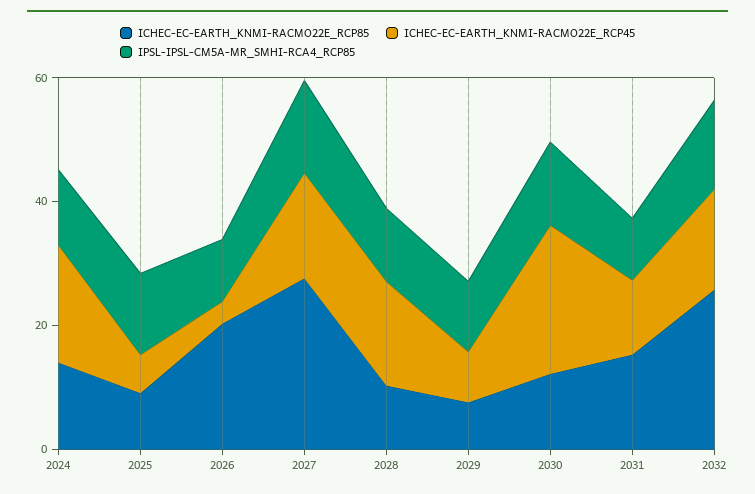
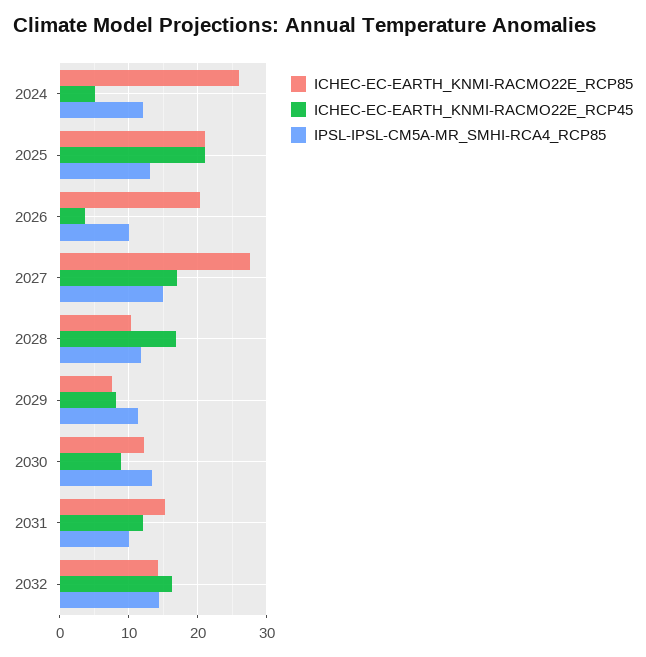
  {
    "ICHEC-EC-EARTH_KNMI-RACMO22E_RCP85": {
-     "2024": 15,
+     "2024": 26,
-     "2025": 10,
+     "2025": 21,
      "2026": 20,
      "2027": 28,
      "2028": 10,
      "2029": 8,
      "2030": 12,
      "2031": 15,
-     "2032": 25
+     "2032": 14
    },
    "ICHEC-EC-EARTH_KNMI-RACMO22E_RCP45": {
-     "2024": 20,
+     "2024": 5,
-     "2025": 5,
+     "2025": 21,
      "2026": 4,
      "2027": 17,
      "2028": 17,
      "2029": 8,
-     "2030": 25,
+     "2030": 9,
      "2031": 12,
      "2032": 16
    },
    "IPSL-IPSL-CM5A-MR_SMHI-RCA4_RCP85": {
      "2024": 12,
      "2025": 13,
      "2026": 10,
      "2027": 15,
      "2028": 12,
      "2029": 11,
      "2030": 13,
      "2031": 10,
      "2032": 14
    }
  }

